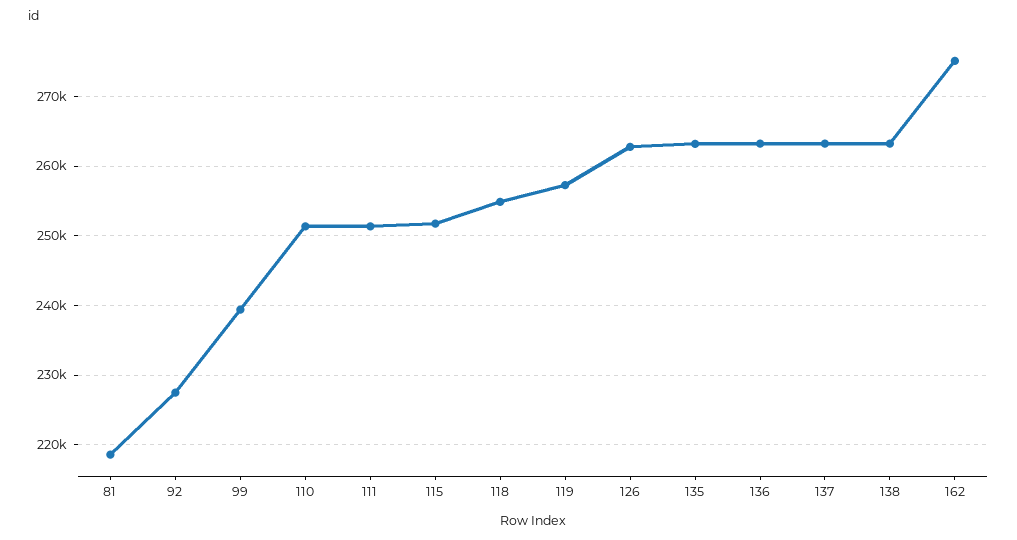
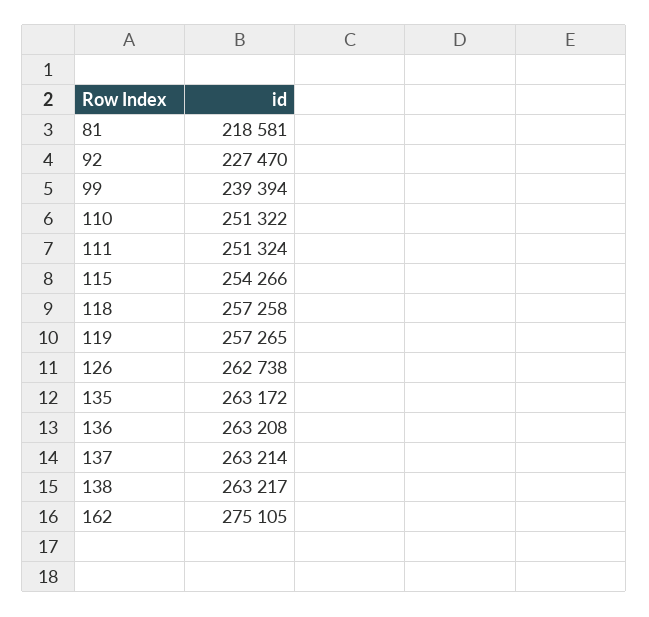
  {
    "81": 218581,
    "92": 227470,
    "99": 239394,
    "110": 251322,
    "111": 251324,
-   "115": 252000,
+   "115": 254266,
-   "118": 255000,
+   "118": 257258,
    "119": 257265,
    "126": 262738,
    "135": 263172,
    "136": 263208,
    "137": 263214,
    "138": 263217,
    "162": 275105
  }

